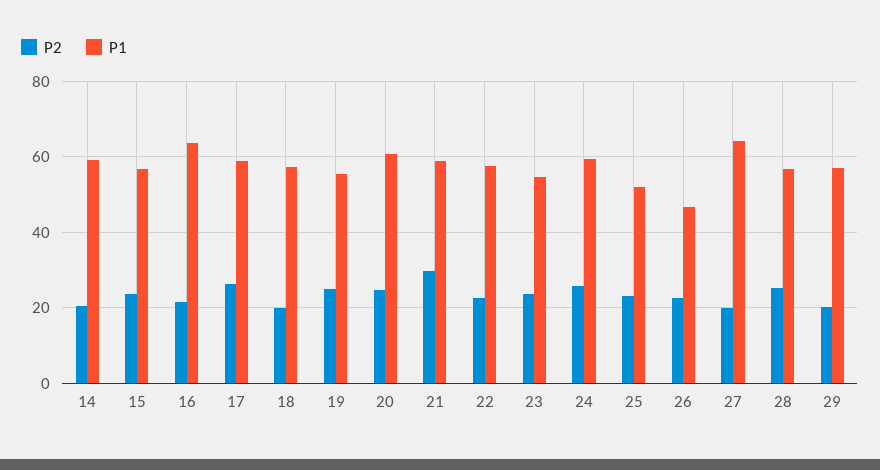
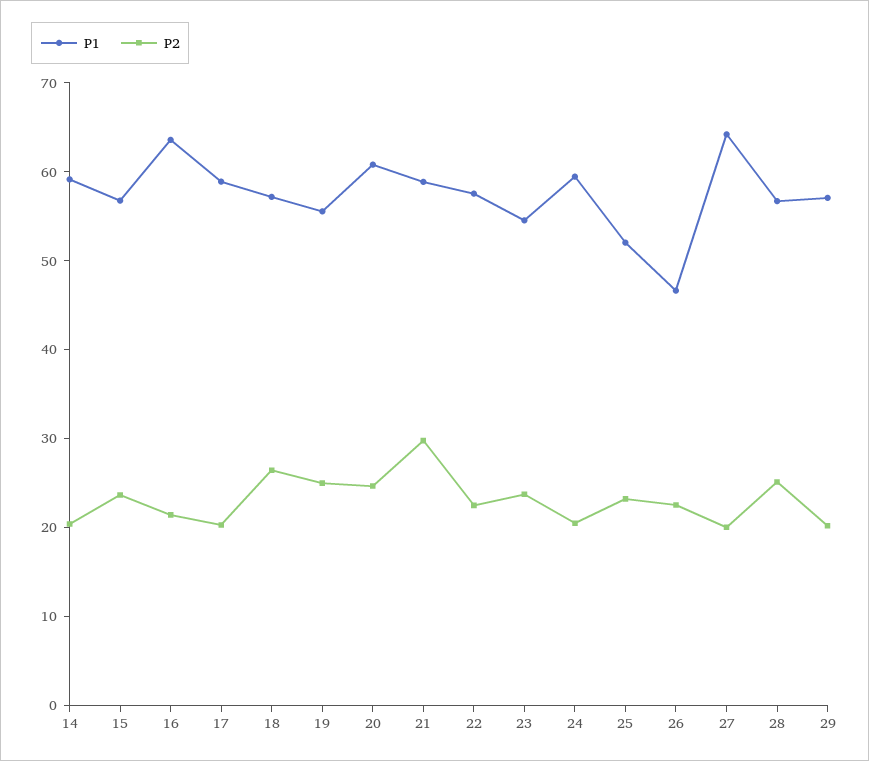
  {
    "P2": {
      "14": 20,
      "15": 24,
      "16": 22,
-     "17": 26,
+     "17": 20,
-     "18": 20,
+     "18": 26,
      "19": 26,
      "20": 24,
      "21": 30,
      "22": 22,
      "23": 24,
-     "24": 26,
+     "24": 20,
      "25": 24,
      "26": 22,
      "27": 20,
      "28": 26,
      "29": 20
    },
    "P1": {
      "14": 60,
      "15": 56,
      "16": 64,
      "17": 58,
      "18": 58,
      "19": 56,
      "20": 60,
      "21": 58,
      "22": 58,
      "23": 54,
      "24": 60,
      "25": 52,
      "26": 46,
      "27": 64,
      "28": 56,
      "29": 58
    }
  }

